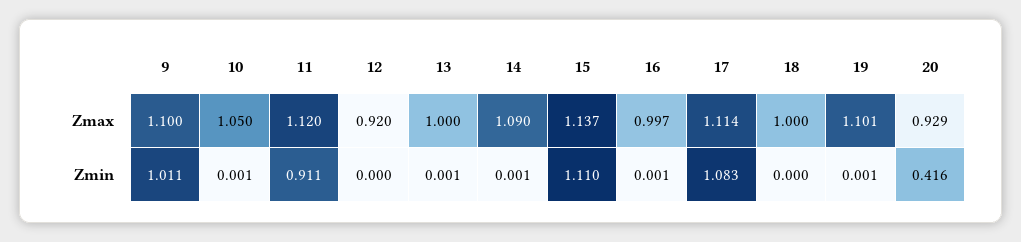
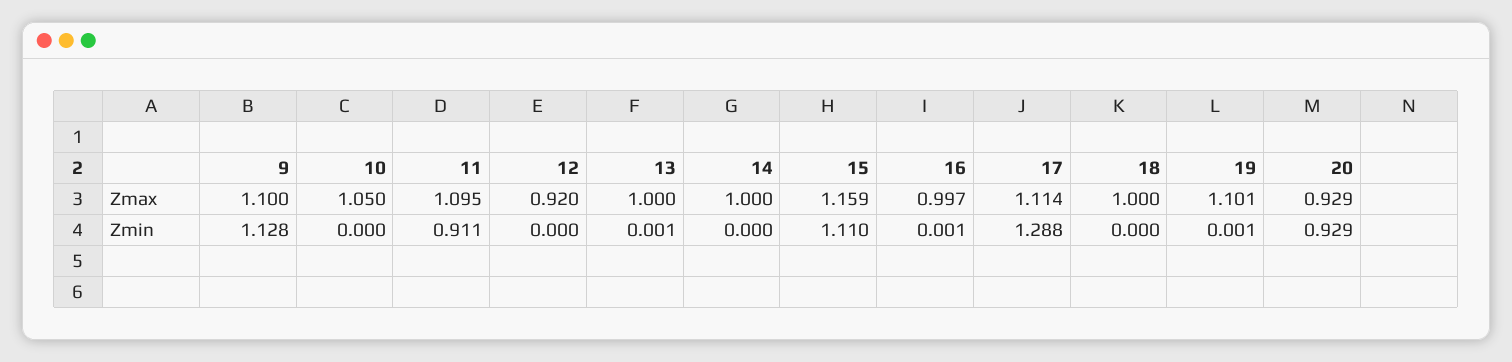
  {
    "9": {
      "Zmax": 1.1,
-     "Zmin": 1.011
+     "Zmin": 1.128
    },
    "10": {
      "Zmax": 1.05,
-     "Zmin": 0.001
+     "Zmin": 0
    },
    "11": {
-     "Zmax": 1.12,
+     "Zmax": 1.095,
      "Zmin": 0.911
    },
    "12": {
      "Zmax": 0.92,
      "Zmin": 0
    },
    "13": {
      "Zmax": 1,
      "Zmin": 0.001
    },
    "14": {
-     "Zmax": 1.09,
+     "Zmax": 1,
-     "Zmin": 0.001
+     "Zmin": 0
    },
    "15": {
-     "Zmax": 1.137,
+     "Zmax": 1.159,
      "Zmin": 1.11
    },
    "16": {
      "Zmax": 0.997,
      "Zmin": 0.001
    },
    "17": {
      "Zmax": 1.114,
-     "Zmin": 1.083
+     "Zmin": 1.288
    },
    "18": {
      "Zmax": 1,
      "Zmin": 0
    },
    "19": {
      "Zmax": 1.101,
      "Zmin": 0.001
    },
    "20": {
      "Zmax": 0.929,
-     "Zmin": 0.416
+     "Zmin": 0.929
    }
  }

